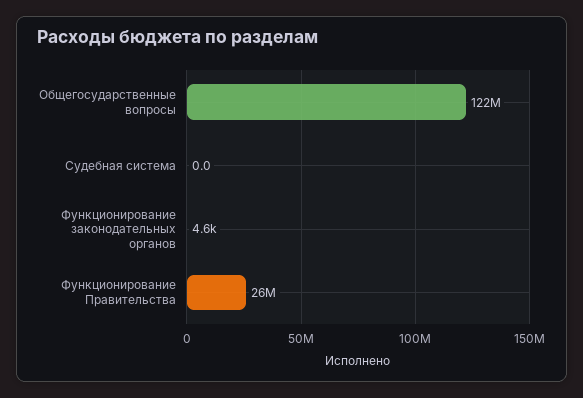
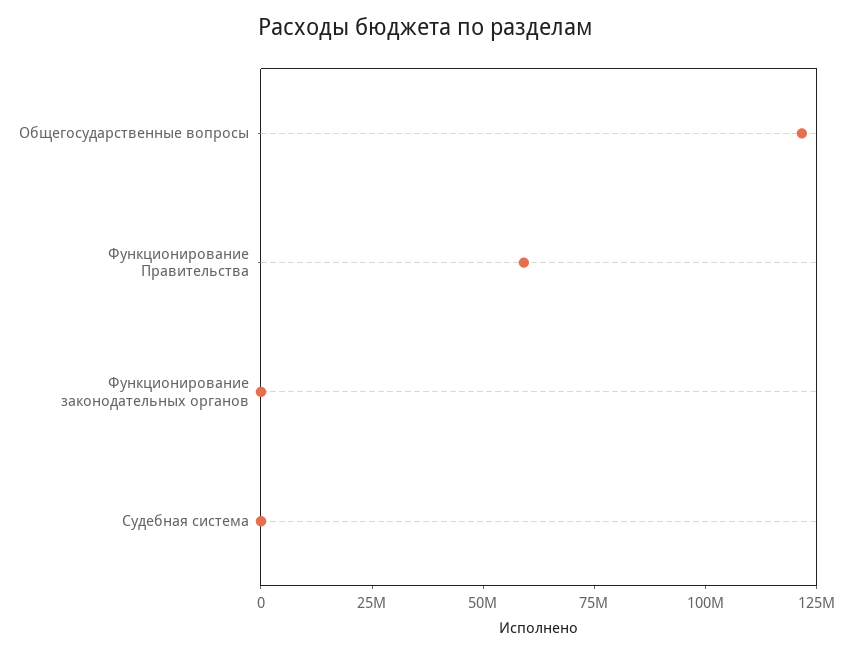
  {
    "Общегосударственные вопросы": 122000000,
    "Судебная система": 0,
    "Функционирование законодательных органов": 4600,
-   "Функционирование Правительства": 26000000
+   "Функционирование Правительства": 60000000
  }

